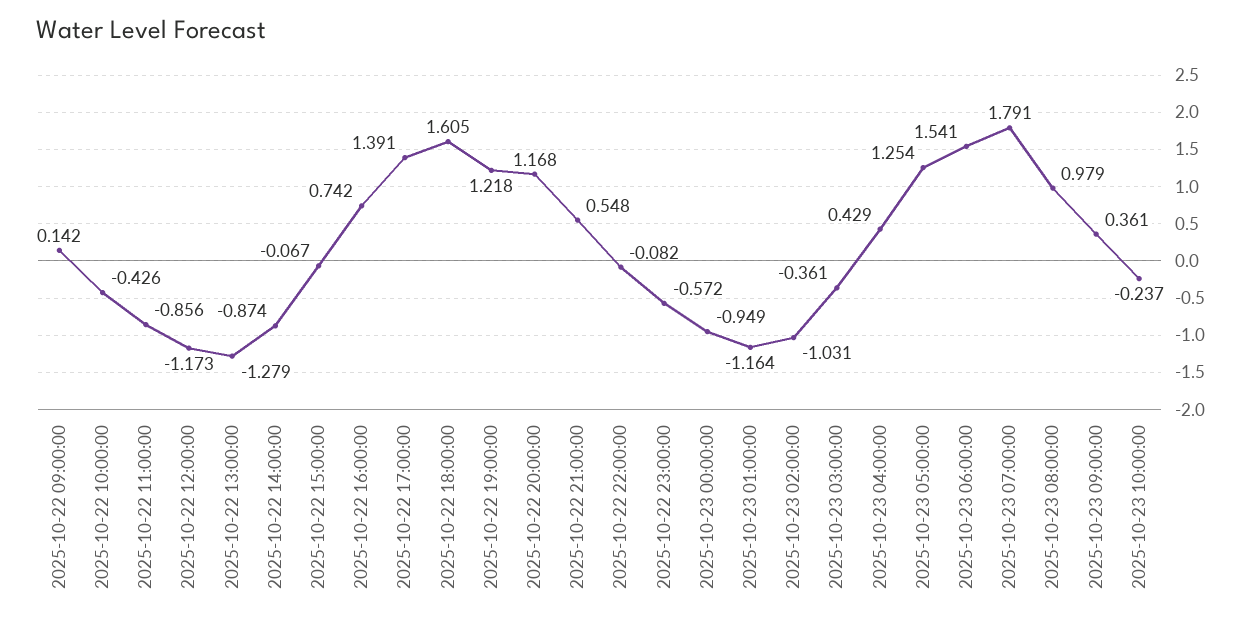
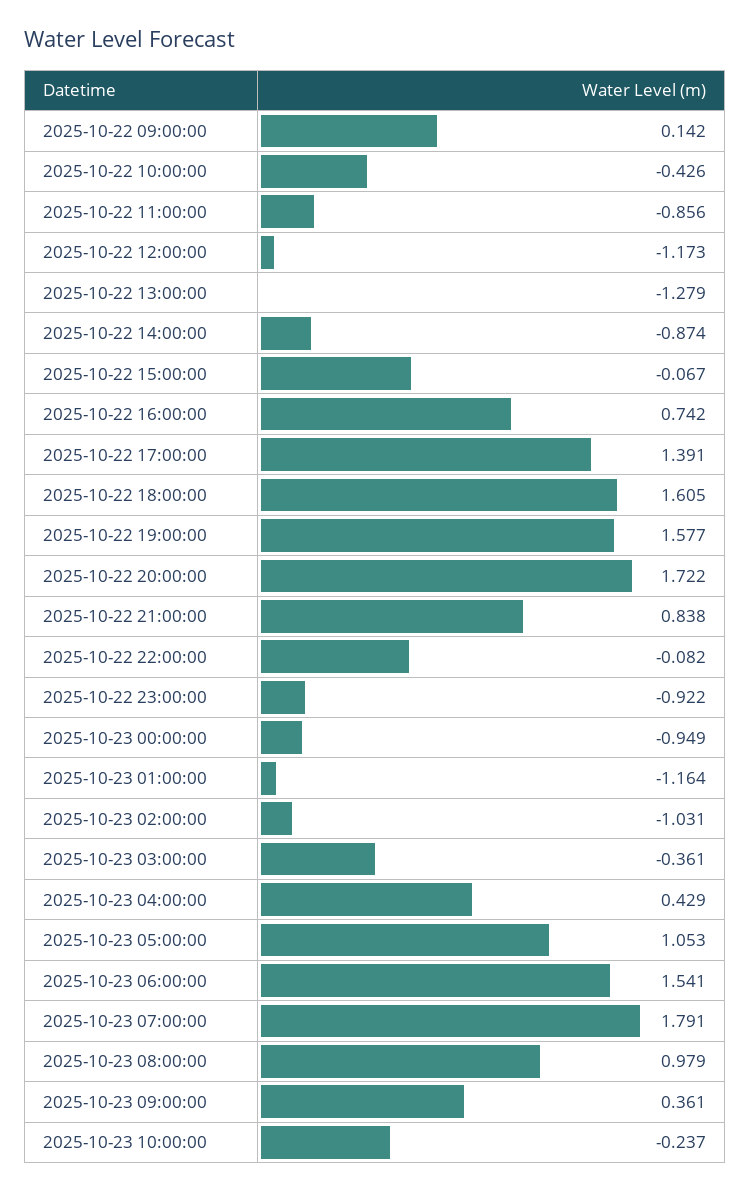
  {
    "2025-10-22 09:00:00": 0.142,
    "2025-10-22 10:00:00": -0.426,
    "2025-10-22 11:00:00": -0.856,
    "2025-10-22 12:00:00": -1.173,
    "2025-10-22 13:00:00": -1.279,
    "2025-10-22 14:00:00": -0.874,
    "2025-10-22 15:00:00": -0.067,
    "2025-10-22 16:00:00": 0.742,
    "2025-10-22 17:00:00": 1.391,
    "2025-10-22 18:00:00": 1.605,
-   "2025-10-22 19:00:00": 1.218,
+   "2025-10-22 19:00:00": 1.577,
-   "2025-10-22 20:00:00": 1.168,
+   "2025-10-22 20:00:00": 1.722,
-   "2025-10-22 21:00:00": 0.548,
+   "2025-10-22 21:00:00": 0.838,
    "2025-10-22 22:00:00": -0.082,
-   "2025-10-22 23:00:00": -0.572,
+   "2025-10-22 23:00:00": -0.922,
    "2025-10-23 00:00:00": -0.949,
    "2025-10-23 01:00:00": -1.164,
    "2025-10-23 02:00:00": -1.031,
    "2025-10-23 03:00:00": -0.361,
    "2025-10-23 04:00:00": 0.429,
-   "2025-10-23 05:00:00": 1.254,
+   "2025-10-23 05:00:00": 1.053,
    "2025-10-23 06:00:00": 1.541,
    "2025-10-23 07:00:00": 1.791,
    "2025-10-23 08:00:00": 0.979,
    "2025-10-23 09:00:00": 0.361,
    "2025-10-23 10:00:00": -0.237
  }

